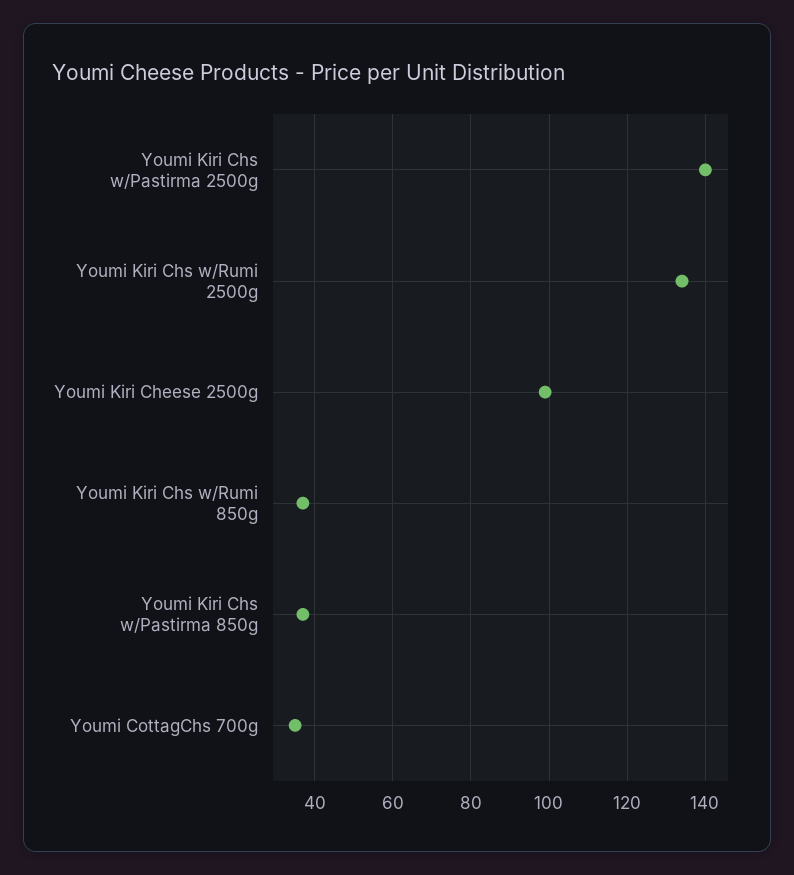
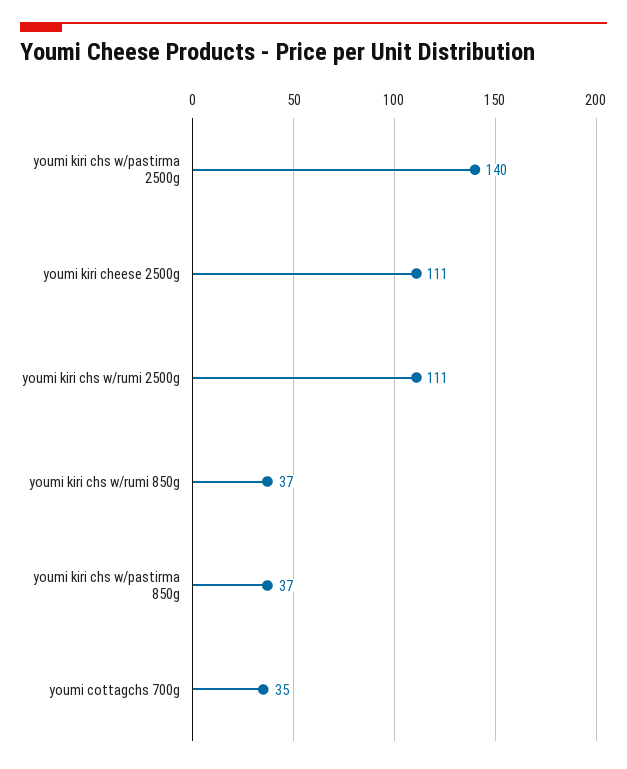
  {
    "Youmi Kiri Chs w/Pastirma 2500g": 140,
-   "Youmi Kiri Chs w/Rumi 2500g": 135,
+   "Youmi Kiri Chs w/Rumi 2500g": 111,
-   "Youmi Kiri Cheese 2500g": 100,
+   "Youmi Kiri Cheese 2500g": 111,
    "Youmi Kiri Chs w/Rumi 850g": 37,
    "Youmi Kiri Chs w/Pastirma 850g": 37,
    "Youmi CottagChs 700g": 35
  }

